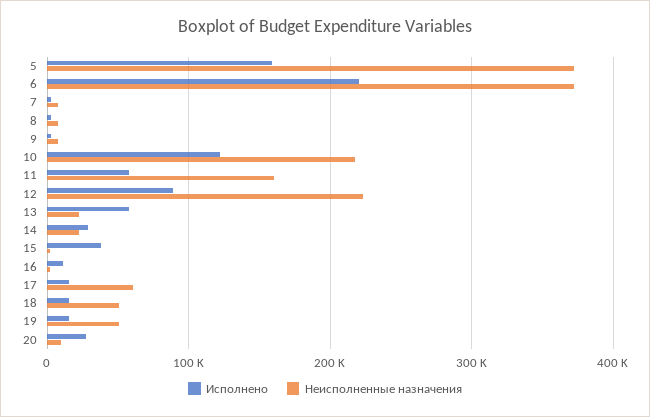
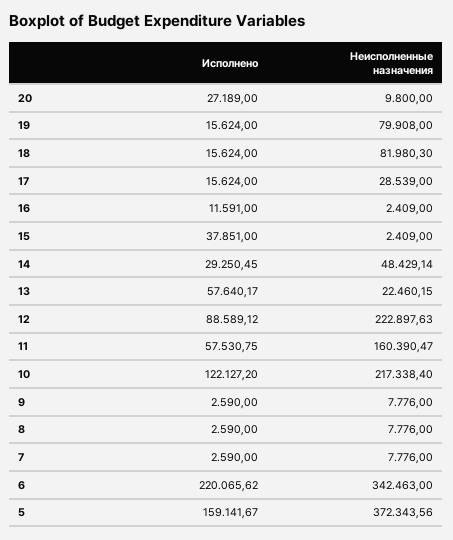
  {
    "Исполнено": {
      "5": 159141.67,
      "6": 220065.62,
      "7": 2590,
      "8": 2590,
      "9": 2590,
      "10": 122127.2,
      "11": 57530.75,
      "12": 88589.12,
      "13": 57640.17,
      "14": 29250.45,
      "15": 37851,
      "16": 11591,
      "17": 15624,
      "18": 15624,
      "19": 15624,
      "20": 27189
    },
    "Неисполненные назначения": {
      "5": 372343.56,
-     "6": 370000,
+     "6": 342463,
      "7": 7776,
      "8": 7776,
      "9": 7776,
      "10": 217338.4,
      "11": 160390.47,
      "12": 222897.63,
      "13": 22460.15,
-     "14": 20000,
+     "14": 48429.14,
      "15": 2409,
      "16": 2409,
-     "17": 60000,
+     "17": 28539,
-     "18": 50000,
+     "18": 81980.3,
-     "19": 50000,
+     "19": 79908,
      "20": 9800
    }
  }

